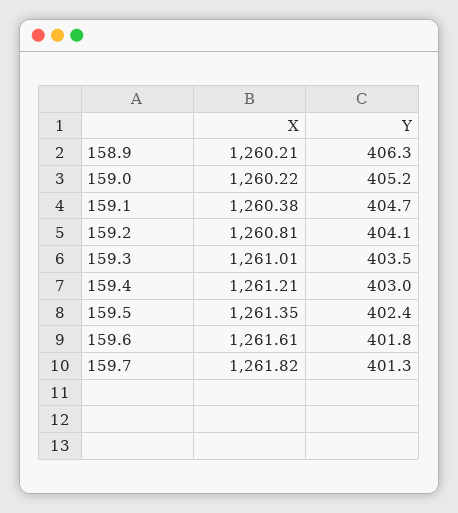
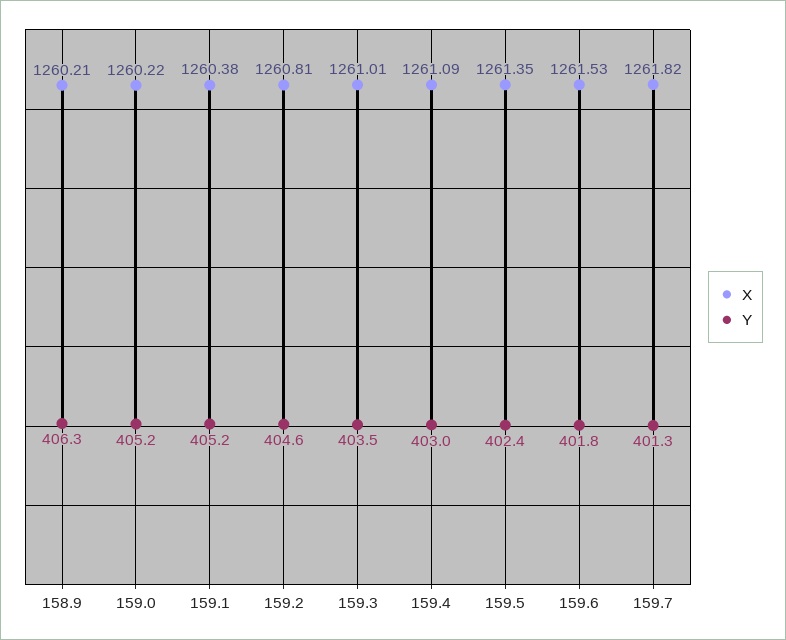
  {
    "X": {
      "158.9": 1260.21,
      "159.0": 1260.22,
      "159.1": 1260.38,
      "159.2": 1260.81,
      "159.3": 1261.01,
-     "159.4": 1261.21,
+     "159.4": 1261.09,
      "159.5": 1261.35,
-     "159.6": 1261.61,
+     "159.6": 1261.53,
      "159.7": 1261.82
    },
    "Y": {
      "158.9": 406.3,
      "159.0": 405.2,
-     "159.1": 404.7,
+     "159.1": 405.2,
-     "159.2": 404.1,
+     "159.2": 404.6,
      "159.3": 403.5,
      "159.4": 403,
      "159.5": 402.4,
      "159.6": 401.8,
      "159.7": 401.3
    }
  }

